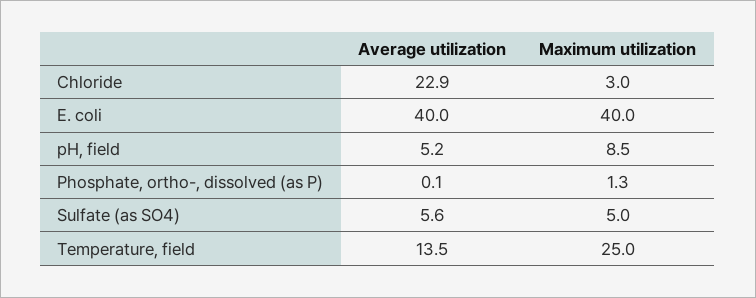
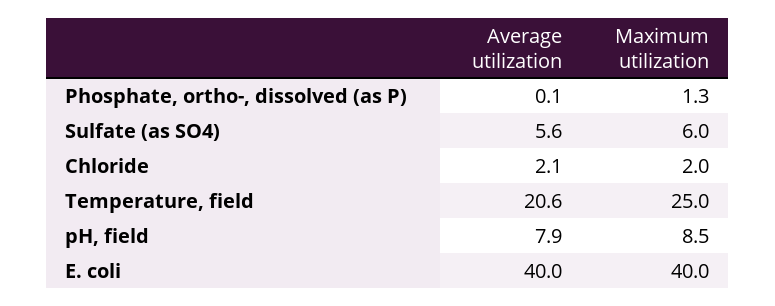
  {
    "Average utilization": {
-     "Chloride": 22.9,
+     "Chloride": 2.1,
      "E. coli": 40,
-     "pH, field": 5.2,
+     "pH, field": 7.9,
      "Phosphate, ortho-, dissolved (as P)": 0.1,
      "Sulfate (as SO4)": 5.6,
-     "Temperature, field": 13.5
+     "Temperature, field": 20.6
    },
    "Maximum utilization": {
-     "Chloride": 3,
+     "Chloride": 2,
      "E. coli": 40,
      "pH, field": 8.5,
      "Phosphate, ortho-, dissolved (as P)": 1.3,
-     "Sulfate (as SO4)": 5,
+     "Sulfate (as SO4)": 6,
      "Temperature, field": 25
    }
  }

